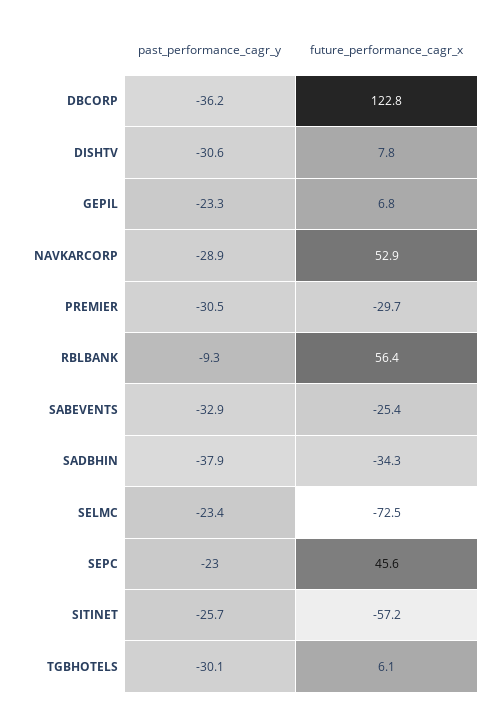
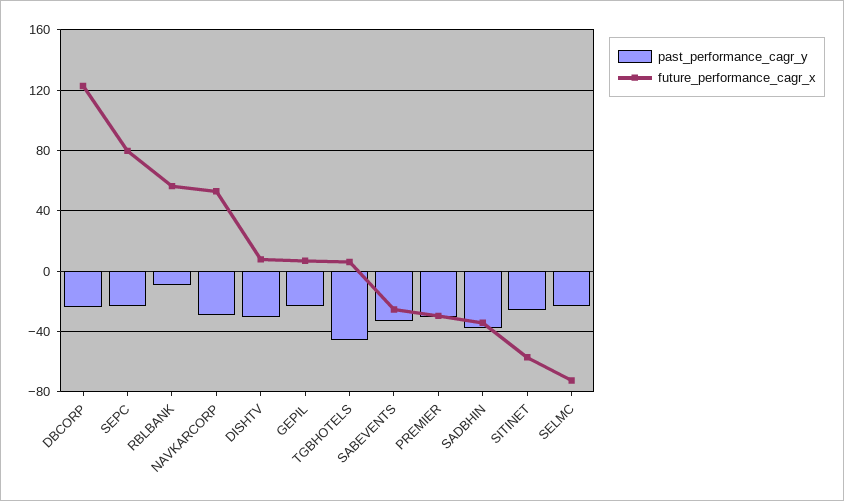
  {
    "past_performance_cagr_y": {
-     "DBCORP": -36.2,
+     "DBCORP": -25,
      "DISHTV": -30.6,
      "GEPIL": -23.3,
      "NAVKARCORP": -28.9,
      "PREMIER": -30.5,
      "RBLBANK": -9.3,
      "SABEVENTS": -32.9,
      "SADBHIN": -37.9,
      "SELMC": -23.4,
      "SEPC": -23,
      "SITINET": -25.7,
-     "TGBHOTELS": -30.1
+     "TGBHOTELS": -45
    },
    "future_performance_cagr_x": {
      "DBCORP": 122.8,
      "DISHTV": 7.8,
      "GEPIL": 6.8,
      "NAVKARCORP": 52.9,
      "PREMIER": -29.7,
      "RBLBANK": 56.4,
      "SABEVENTS": -25.4,
      "SADBHIN": -34.3,
      "SELMC": -72.5,
-     "SEPC": 45.6,
+     "SEPC": 80,
      "SITINET": -57.2,
      "TGBHOTELS": 6.1
    }
  }

